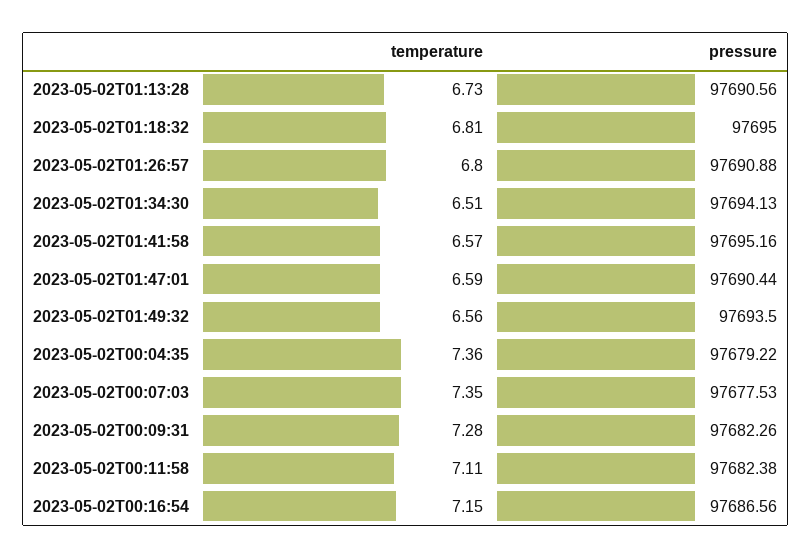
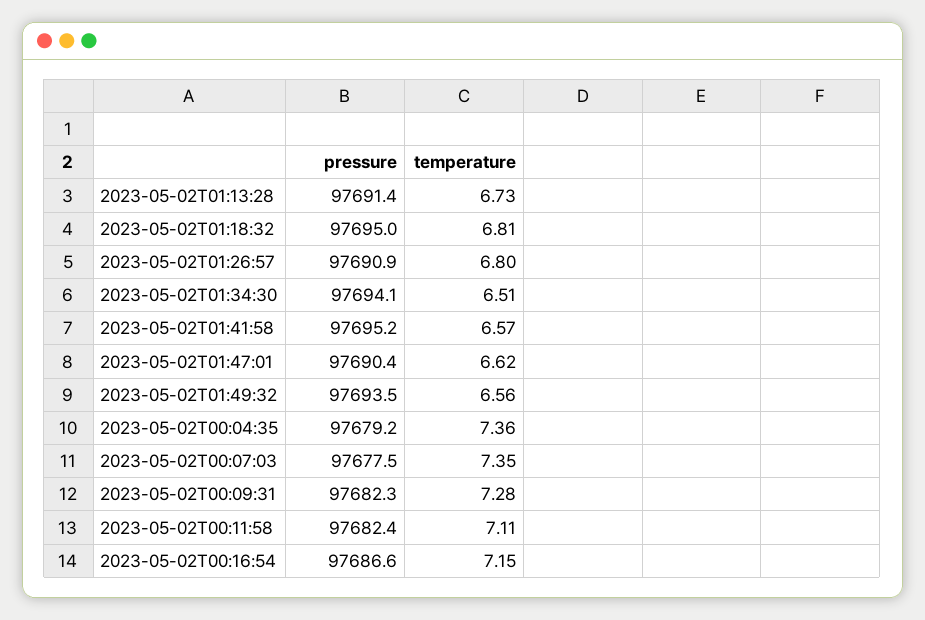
  {
    "temperature": {
      "2023-05-02T01:13:28": 6.73,
      "2023-05-02T01:18:32": 6.81,
      "2023-05-02T01:26:57": 6.8,
      "2023-05-02T01:34:30": 6.51,
      "2023-05-02T01:41:58": 6.57,
-     "2023-05-02T01:47:01": 6.59,
+     "2023-05-02T01:47:01": 6.62,
      "2023-05-02T01:49:32": 6.56,
      "2023-05-02T00:04:35": 7.36,
      "2023-05-02T00:07:03": 7.35,
      "2023-05-02T00:09:31": 7.28,
      "2023-05-02T00:11:58": 7.11,
      "2023-05-02T00:16:54": 7.15
    },
    "pressure": {
-     "2023-05-02T01:13:28": 97690.56,
+     "2023-05-02T01:13:28": 97691.4,
      "2023-05-02T01:18:32": 97695,
      "2023-05-02T01:26:57": 97690.88,
      "2023-05-02T01:34:30": 97694.13,
      "2023-05-02T01:41:58": 97695.16,
      "2023-05-02T01:47:01": 97690.44,
      "2023-05-02T01:49:32": 97693.5,
      "2023-05-02T00:04:35": 97679.22,
      "2023-05-02T00:07:03": 97677.53,
      "2023-05-02T00:09:31": 97682.26,
      "2023-05-02T00:11:58": 97682.38,
      "2023-05-02T00:16:54": 97686.56
    }
  }

